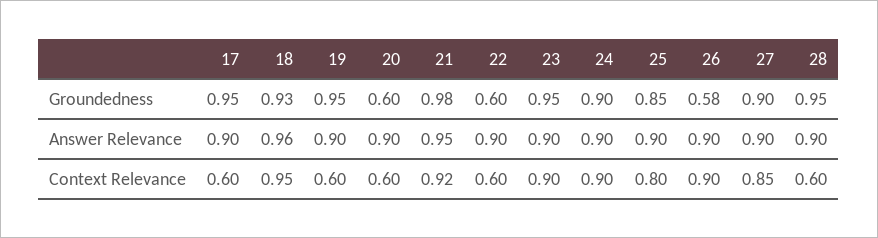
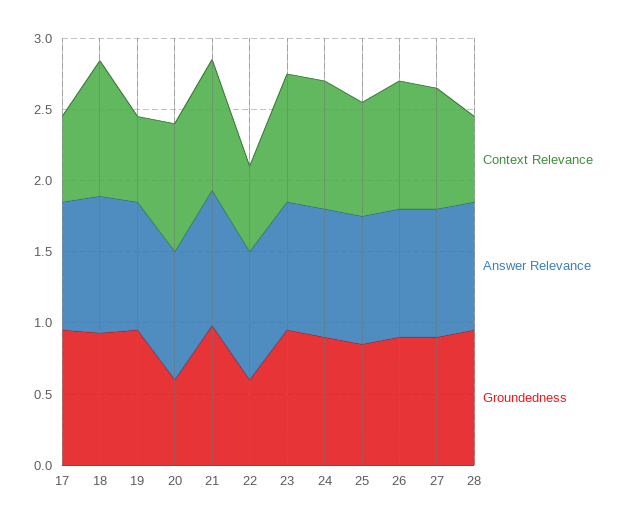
  {
    "Groundedness": {
      "17": 0.95,
      "18": 0.93,
      "19": 0.95,
      "20": 0.6,
      "21": 0.98,
      "22": 0.6,
      "23": 0.95,
      "24": 0.9,
      "25": 0.85,
-     "26": 0.58,
+     "26": 0.9,
      "27": 0.9,
      "28": 0.95
    },
    "Answer Relevance": {
      "17": 0.9,
      "18": 0.96,
      "19": 0.9,
      "20": 0.9,
      "21": 0.95,
      "22": 0.9,
      "23": 0.9,
      "24": 0.9,
      "25": 0.9,
      "26": 0.9,
      "27": 0.9,
      "28": 0.9
    },
    "Context Relevance": {
      "17": 0.6,
      "18": 0.95,
      "19": 0.6,
-     "20": 0.6,
+     "20": 0.9,
      "21": 0.92,
      "22": 0.6,
      "23": 0.9,
      "24": 0.9,
      "25": 0.8,
      "26": 0.9,
      "27": 0.85,
      "28": 0.6
    }
  }

